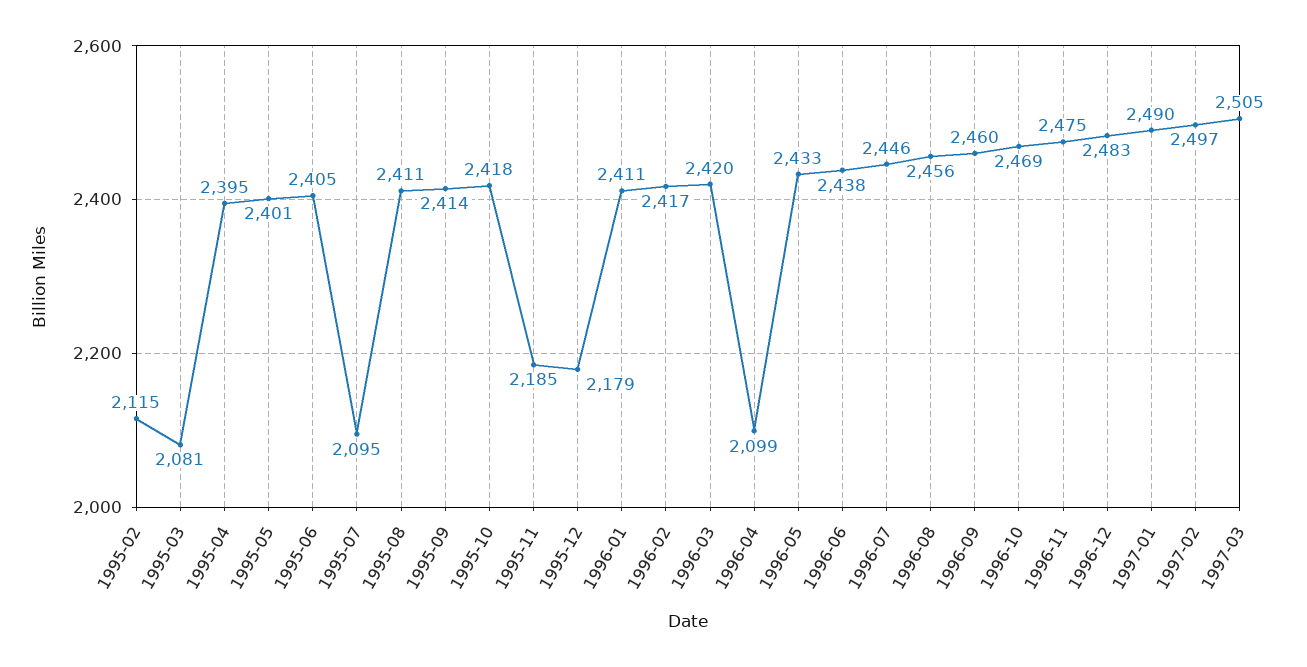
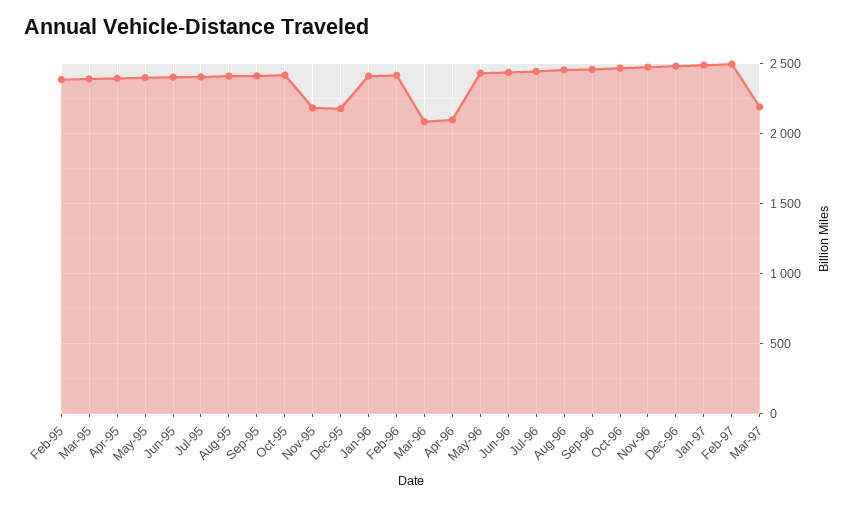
  {
-   "1995-02": 2115,
+   "1995-02": 2400,
-   "1995-03": 2081,
+   "1995-03": 2400,
    "1995-04": 2395,
    "1995-05": 2401,
    "1995-06": 2405,
-   "1995-07": 2095,
+   "1995-07": 2400,
    "1995-08": 2411,
    "1995-09": 2414,
    "1995-10": 2418,
    "1995-11": 2185,
    "1995-12": 2179,
    "1996-01": 2411,
    "1996-02": 2417,
-   "1996-03": 2420,
+   "1996-03": 2100,
    "1996-04": 2099,
    "1996-05": 2433,
    "1996-06": 2438,
    "1996-07": 2446,
    "1996-08": 2456,
    "1996-09": 2460,
    "1996-10": 2469,
    "1996-11": 2475,
    "1996-12": 2483,
    "1997-01": 2490,
    "1997-02": 2497,
-   "1997-03": 2505
+   "1997-03": 2200
  }

